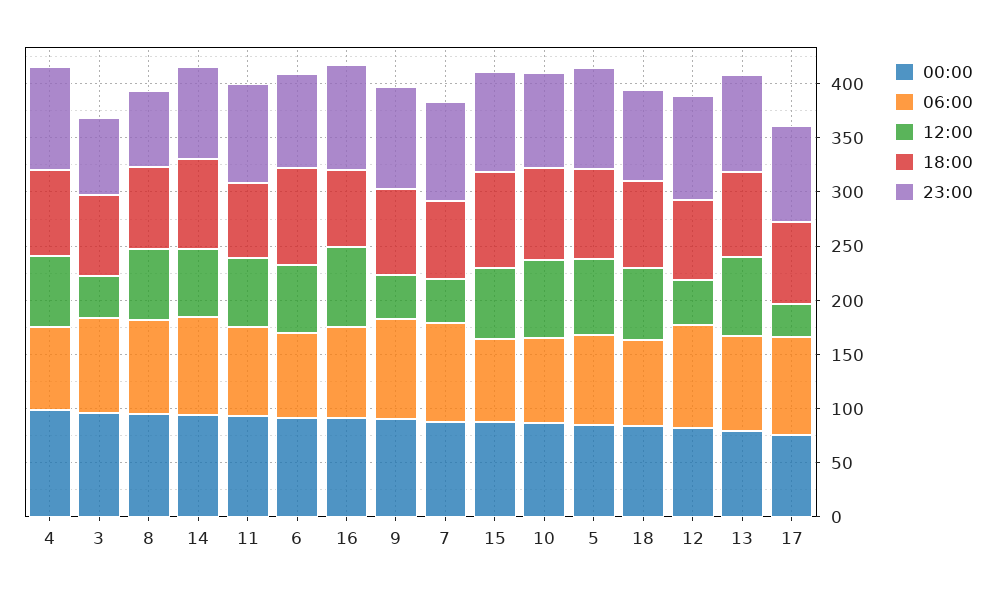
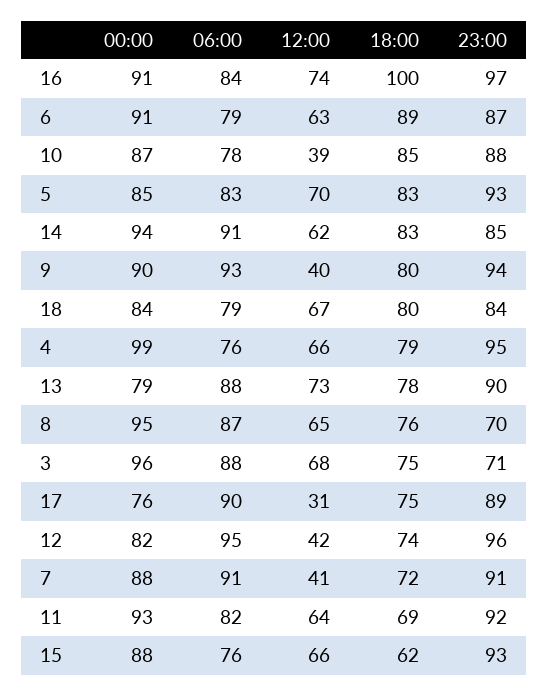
  {
    "00:00": {
      "4": 99,
      "3": 96,
      "8": 95,
      "14": 94,
      "11": 93,
      "6": 91,
      "16": 91,
      "9": 90,
      "7": 88,
      "15": 88,
      "10": 87,
      "5": 85,
      "18": 84,
      "12": 82,
      "13": 79,
      "17": 76
    },
    "06:00": {
      "4": 76,
      "3": 88,
      "8": 87,
      "14": 91,
      "11": 82,
      "6": 79,
      "16": 84,
      "9": 93,
      "7": 91,
      "15": 76,
      "10": 78,
      "5": 83,
      "18": 79,
      "12": 95,
      "13": 88,
      "17": 90
    },
    "12:00": {
      "4": 66,
-     "3": 40,
+     "3": 68,
      "8": 65,
      "14": 62,
      "11": 64,
      "6": 63,
      "16": 74,
      "9": 40,
      "7": 41,
      "15": 66,
-     "10": 70,
+     "10": 39,
      "5": 70,
      "18": 67,
      "12": 42,
      "13": 73,
      "17": 31
    },
    "18:00": {
      "4": 79,
      "3": 75,
      "8": 76,
      "14": 83,
      "11": 69,
      "6": 89,
-     "16": 70,
+     "16": 100,
      "9": 80,
      "7": 72,
-     "15": 90,
+     "15": 62,
      "10": 85,
      "5": 83,
      "18": 80,
      "12": 74,
      "13": 78,
      "17": 75
    },
    "23:00": {
      "4": 95,
      "3": 71,
      "8": 70,
      "14": 85,
      "11": 92,
      "6": 87,
      "16": 97,
      "9": 94,
      "7": 91,
      "15": 93,
      "10": 88,
      "5": 93,
      "18": 84,
      "12": 96,
      "13": 90,
      "17": 89
    }
  }

